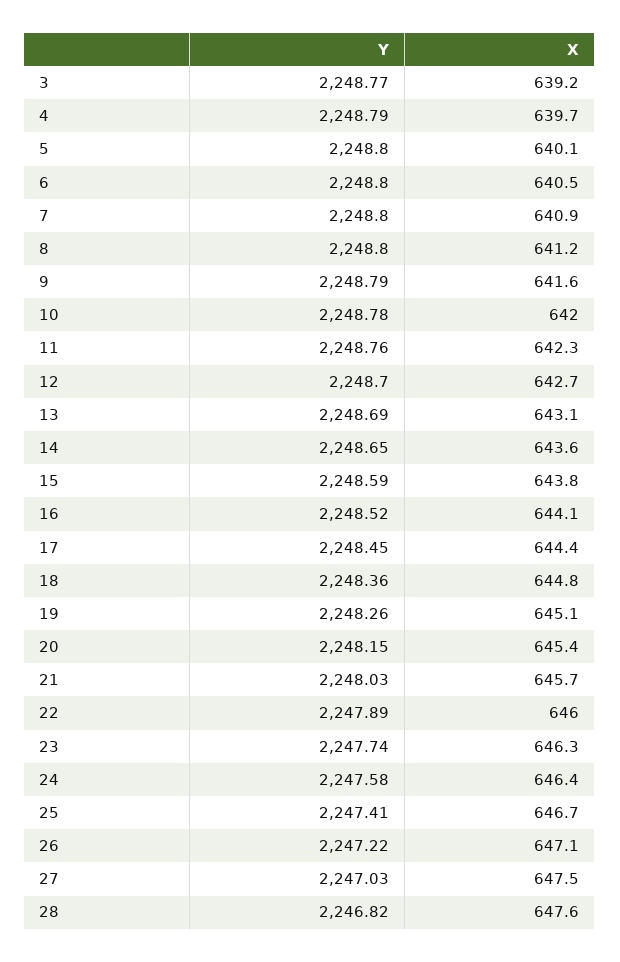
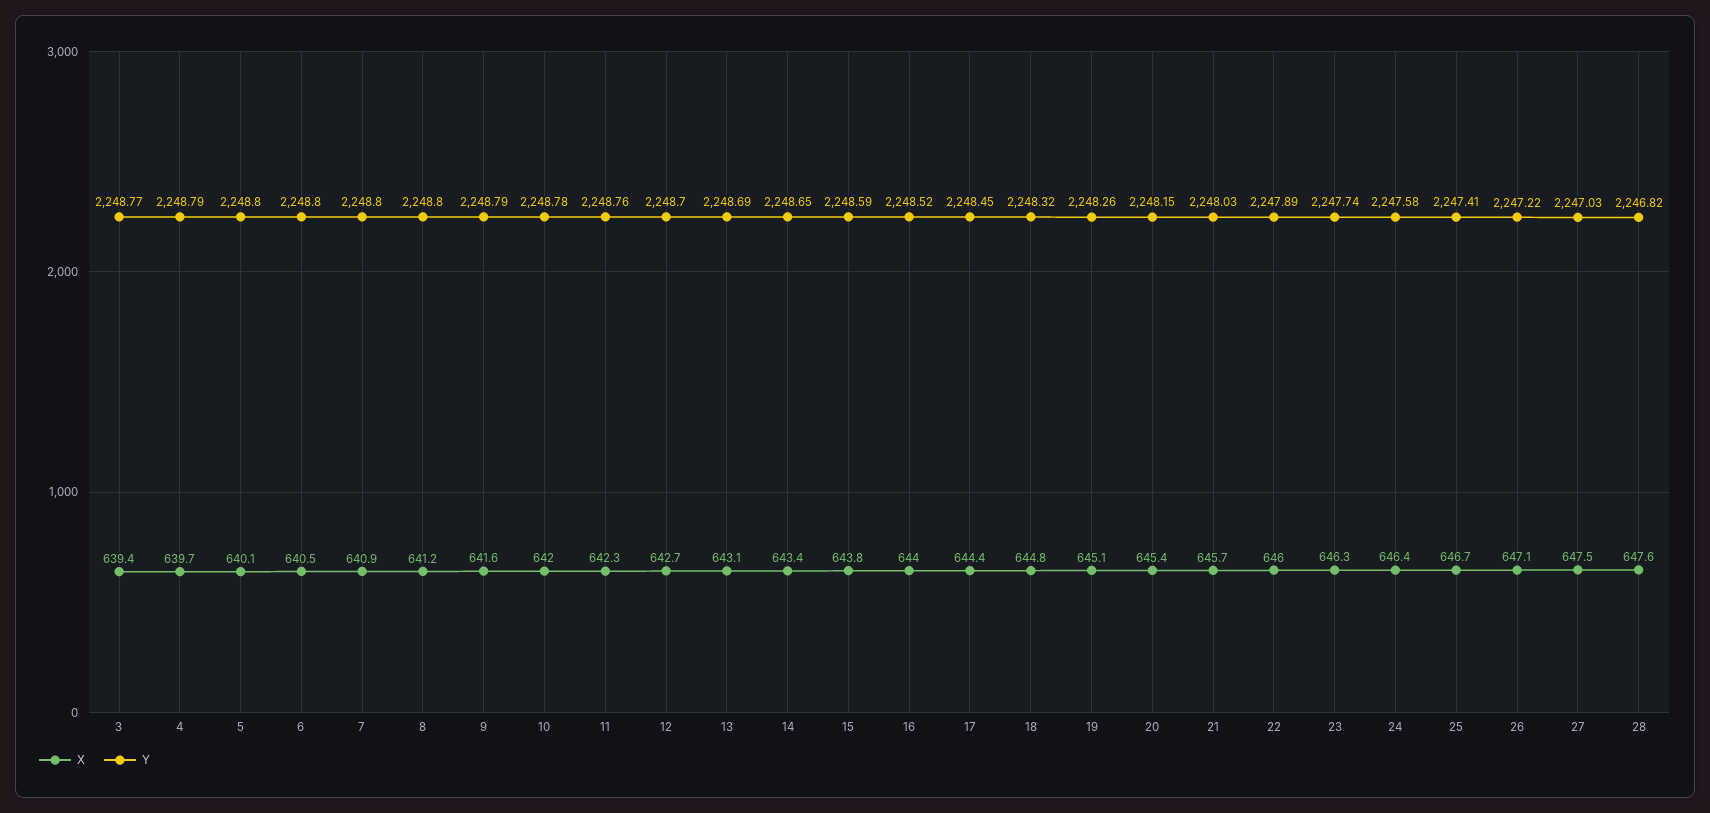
  {
    "Y": {
      "3": 2248.77,
      "4": 2248.79,
      "5": 2248.8,
      "6": 2248.8,
      "7": 2248.8,
      "8": 2248.8,
      "9": 2248.79,
      "10": 2248.78,
      "11": 2248.76,
      "12": 2248.7,
      "13": 2248.69,
      "14": 2248.65,
      "15": 2248.59,
      "16": 2248.52,
      "17": 2248.45,
-     "18": 2248.36,
+     "18": 2248.32,
      "19": 2248.26,
      "20": 2248.15,
      "21": 2248.03,
      "22": 2247.89,
      "23": 2247.74,
      "24": 2247.58,
      "25": 2247.41,
      "26": 2247.22,
      "27": 2247.03,
      "28": 2246.82
    },
    "X": {
-     "3": 639.2,
+     "3": 639.4,
      "4": 639.7,
      "5": 640.1,
      "6": 640.5,
      "7": 640.9,
      "8": 641.2,
      "9": 641.6,
      "10": 642,
      "11": 642.3,
      "12": 642.7,
      "13": 643.1,
-     "14": 643.6,
+     "14": 643.4,
      "15": 643.8,
-     "16": 644.1,
+     "16": 644,
      "17": 644.4,
      "18": 644.8,
      "19": 645.1,
      "20": 645.4,
      "21": 645.7,
      "22": 646,
      "23": 646.3,
      "24": 646.4,
      "25": 646.7,
      "26": 647.1,
      "27": 647.5,
      "28": 647.6
    }
  }

